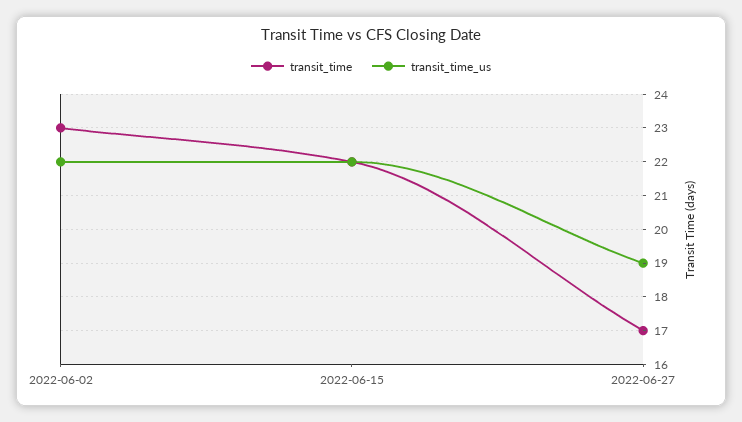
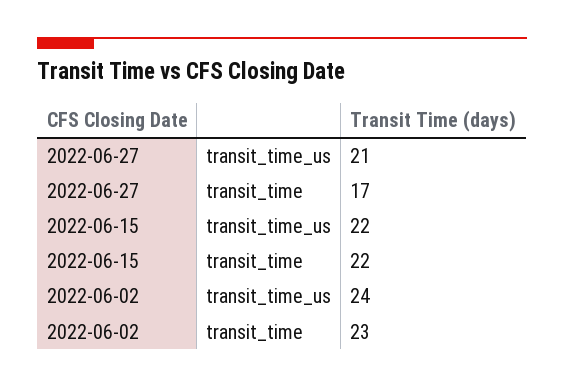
  {
    "transit_time": {
      "2022-06-02": 23,
      "2022-06-15": 22,
      "2022-06-27": 17
    },
    "transit_time_us": {
-     "2022-06-02": 22,
+     "2022-06-02": 24,
      "2022-06-15": 22,
-     "2022-06-27": 19
+     "2022-06-27": 21
    }
  }

